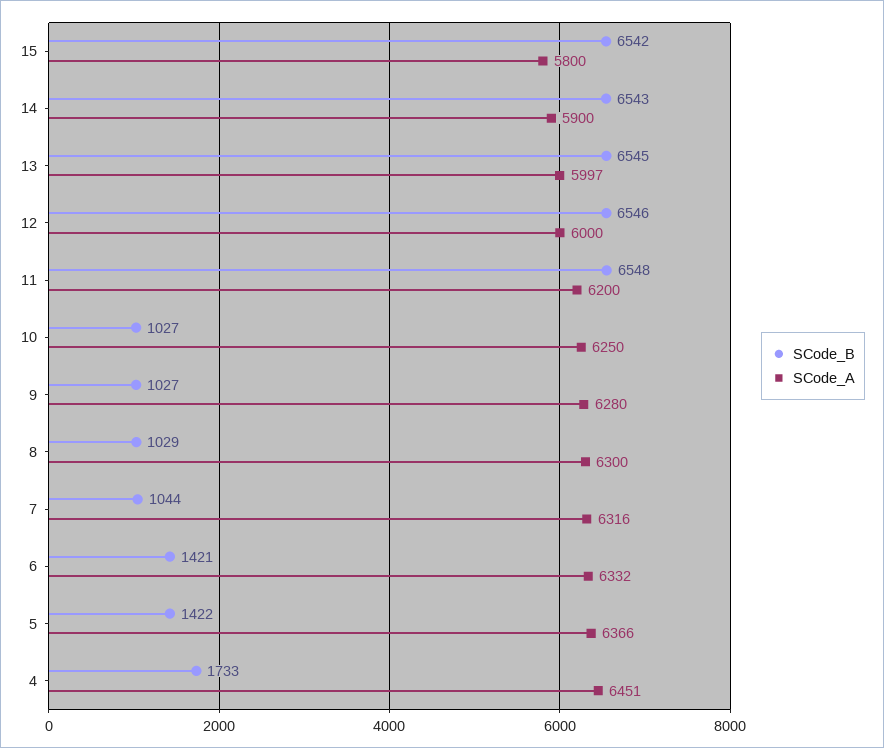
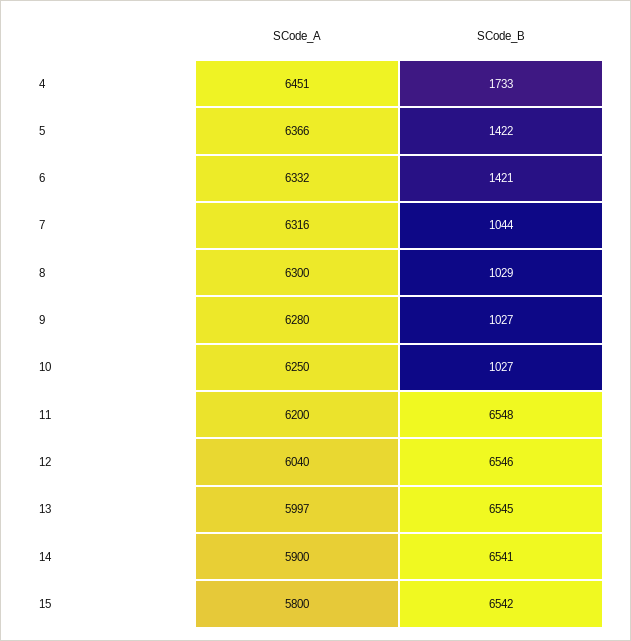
  {
    "SCode_B": {
      "15": 6542,
-     "14": 6543,
+     "14": 6541,
      "13": 6545,
      "12": 6546,
      "11": 6548,
      "10": 1027,
      "9": 1027,
      "8": 1029,
      "7": 1044,
      "6": 1421,
      "5": 1422,
      "4": 1733
    },
    "SCode_A": {
      "15": 5800,
      "14": 5900,
      "13": 5997,
-     "12": 6000,
+     "12": 6040,
      "11": 6200,
      "10": 6250,
      "9": 6280,
      "8": 6300,
      "7": 6316,
      "6": 6332,
      "5": 6366,
      "4": 6451
    }
  }

